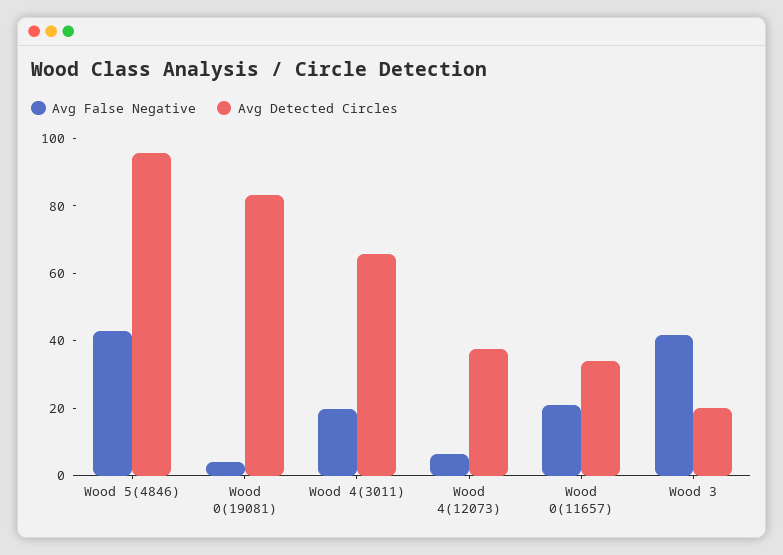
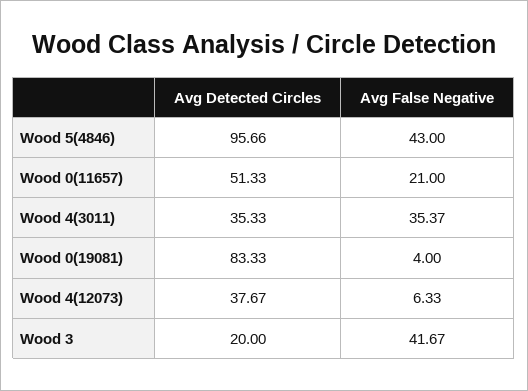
  {
    "Avg False Negative": {
      "Wood 5(4846)": 43,
      "Wood 0(19081)": 4,
-     "Wood 4(3011)": 20,
+     "Wood 4(3011)": 35.37,
      "Wood 4(12073)": 6.33,
      "Wood 0(11657)": 21,
      "Wood 3": 41.67
    },
    "Avg Detected Circles": {
      "Wood 5(4846)": 95.66,
      "Wood 0(19081)": 83.33,
-     "Wood 4(3011)": 65,
+     "Wood 4(3011)": 35.33,
      "Wood 4(12073)": 37.67,
-     "Wood 0(11657)": 35,
+     "Wood 0(11657)": 51.33,
      "Wood 3": 20
    }
  }

